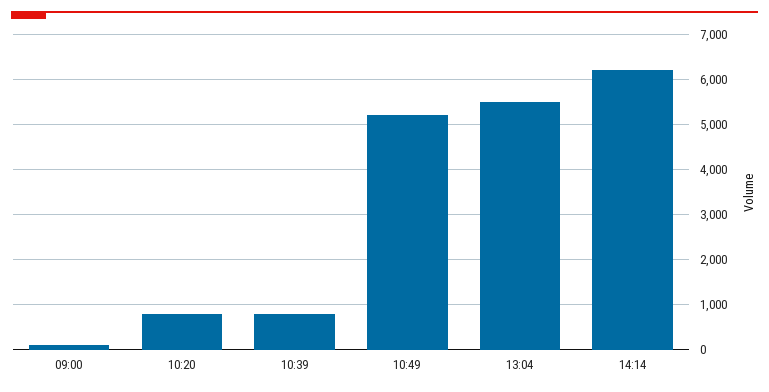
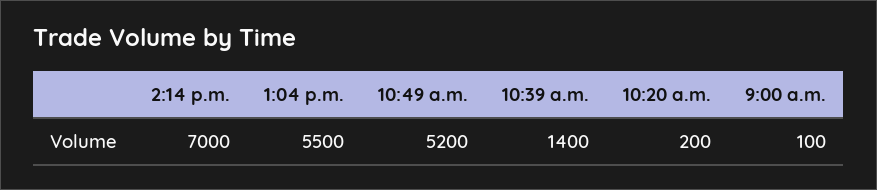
  {
    "09:00": 100,
-   "10:20": 800,
+   "10:20": 200,
-   "10:39": 800,
+   "10:39": 1400,
    "10:49": 5200,
    "13:04": 5500,
-   "14:14": 6200
+   "14:14": 7000
  }

